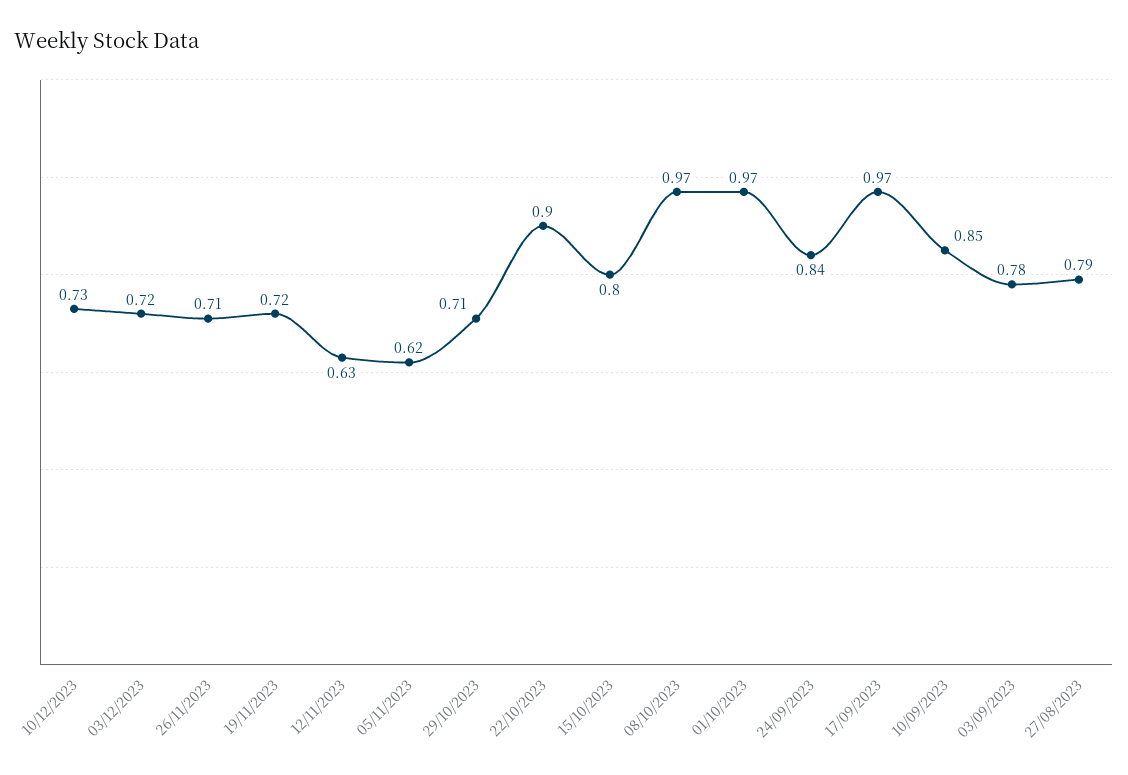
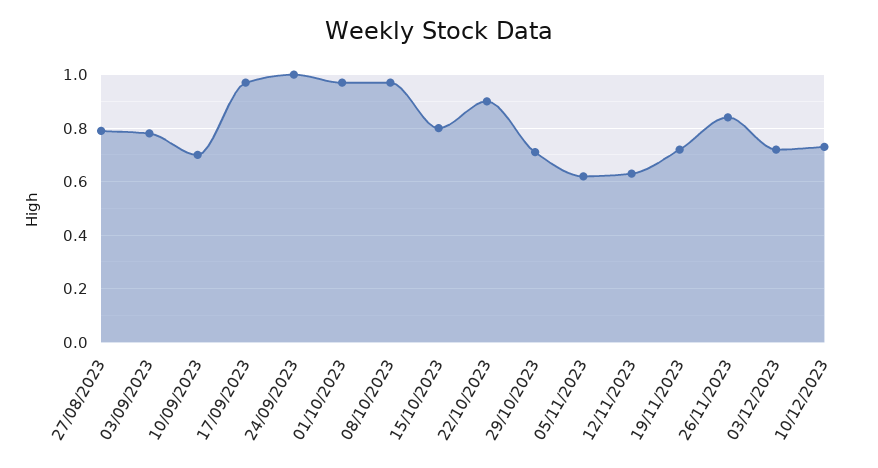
  {
    "10/12/2023": 0.73,
    "03/12/2023": 0.72,
-   "26/11/2023": 0.71,
+   "26/11/2023": 0.85,
    "19/11/2023": 0.72,
    "12/11/2023": 0.63,
    "05/11/2023": 0.62,
    "29/10/2023": 0.71,
    "22/10/2023": 0.9,
    "15/10/2023": 0.8,
    "08/10/2023": 0.97,
    "01/10/2023": 0.97,
-   "24/09/2023": 0.84,
+   "24/09/2023": 1,
    "17/09/2023": 0.97,
-   "10/09/2023": 0.85,
+   "10/09/2023": 0.7,
    "03/09/2023": 0.78,
    "27/08/2023": 0.79
  }

